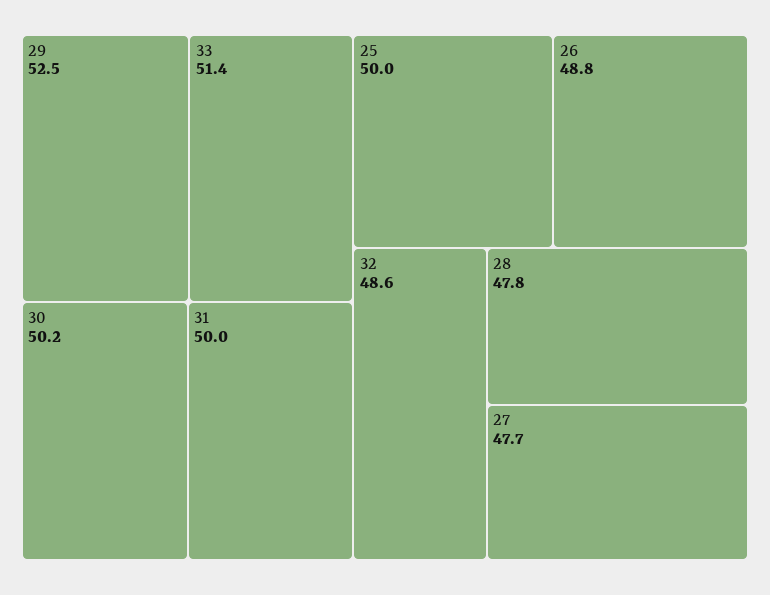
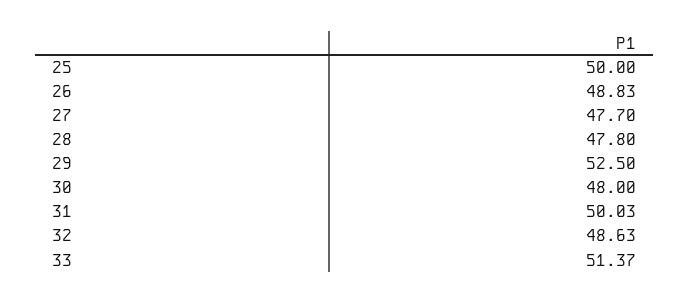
  {
    "29": 52.5,
    "33": 51.37,
-   "30": 50.2,
+   "30": 48,
    "31": 50.03,
    "25": 50,
    "26": 48.83,
    "32": 48.63,
    "28": 47.8,
    "27": 47.7
  }

